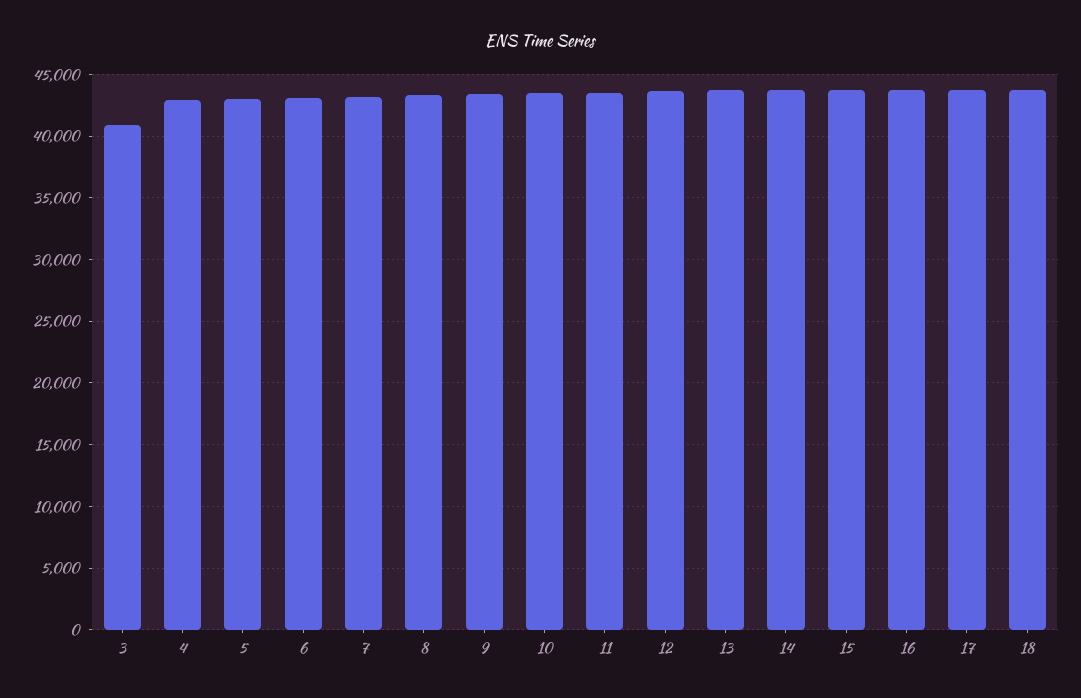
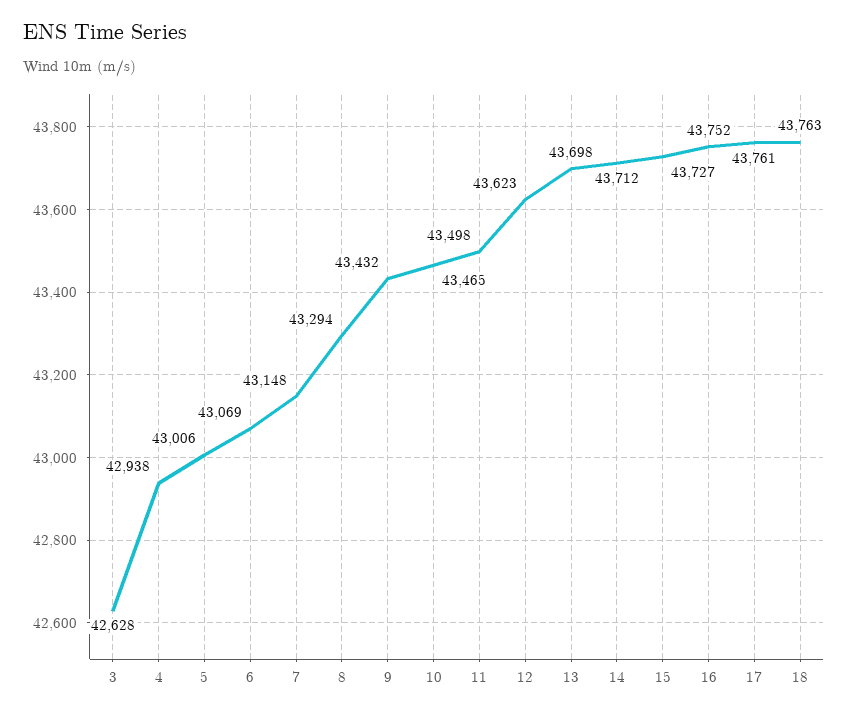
  {
-   "3": 41000,
+   "3": 42628,
    "4": 42938,
    "5": 43006,
    "6": 43069,
    "7": 43148,
    "8": 43294,
    "9": 43432,
    "10": 43465,
    "11": 43498,
    "12": 43623,
    "13": 43698,
    "14": 43712,
    "15": 43727,
    "16": 43752,
    "17": 43761,
    "18": 43763
  }

